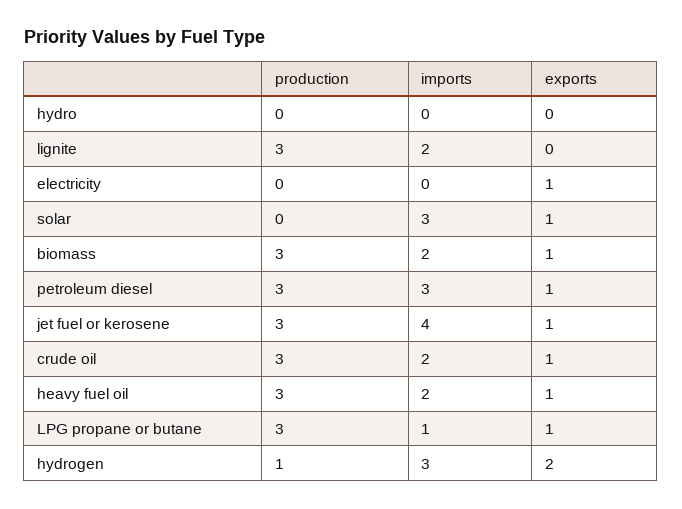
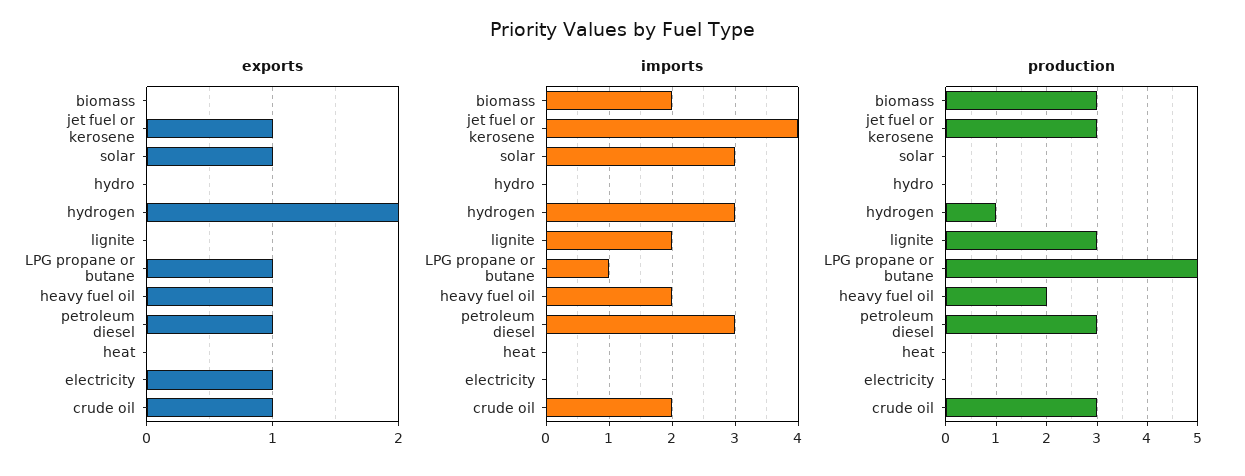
  {
    "production": {
      "hydro": 0,
      "lignite": 3,
      "electricity": 0,
      "solar": 0,
      "biomass": 3,
      "petroleum diesel": 3,
      "jet fuel or kerosene": 3,
      "crude oil": 3,
-     "heavy fuel oil": 3,
+     "heavy fuel oil": 2,
-     "LPG propane or butane": 3,
+     "LPG propane or butane": 5,
-     "hydrogen": 1
+     "hydrogen": 1,
+     "heat": 0
    },
    "imports": {
      "hydro": 0,
      "lignite": 2,
      "electricity": 0,
      "solar": 3,
      "biomass": 2,
      "petroleum diesel": 3,
      "jet fuel or kerosene": 4,
      "crude oil": 2,
      "heavy fuel oil": 2,
      "LPG propane or butane": 1,
-     "hydrogen": 3
+     "hydrogen": 3,
+     "heat": 0
    },
    "exports": {
      "hydro": 0,
      "lignite": 0,
      "electricity": 1,
      "solar": 1,
-     "biomass": 1,
+     "biomass": 0,
      "petroleum diesel": 1,
      "jet fuel or kerosene": 1,
      "crude oil": 1,
      "heavy fuel oil": 1,
      "LPG propane or butane": 1,
-     "hydrogen": 2
+     "hydrogen": 2,
+     "heat": 0
    }
  }

